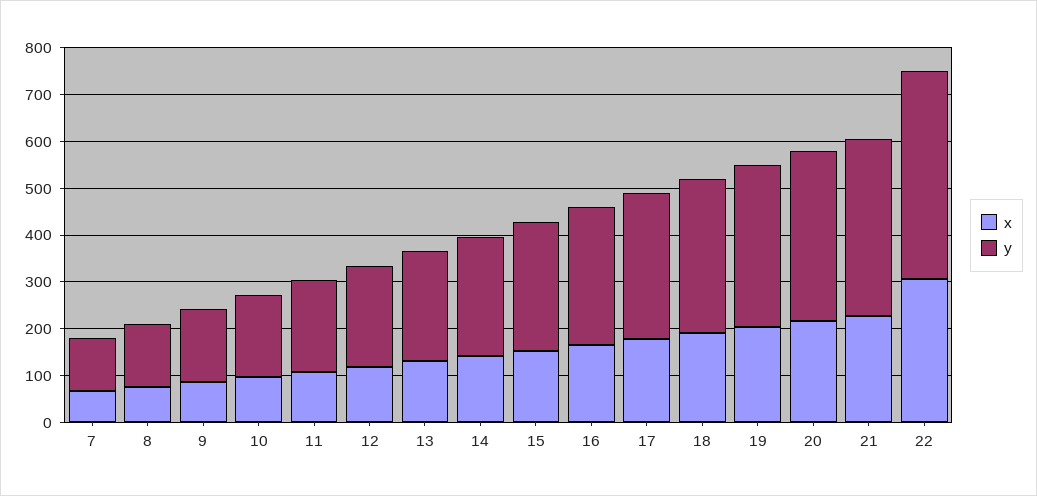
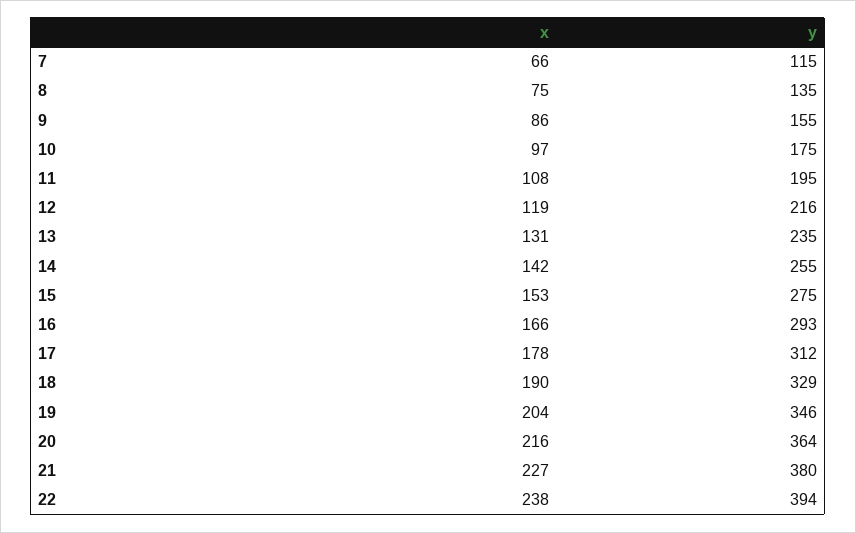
  {
    "x": {
      "7": 66,
      "8": 75,
      "9": 86,
      "10": 97,
      "11": 108,
      "12": 119,
      "13": 131,
      "14": 142,
      "15": 153,
      "16": 166,
      "17": 178,
      "18": 190,
      "19": 204,
      "20": 216,
      "21": 227,
-     "22": 300
+     "22": 238
    },
    "y": {
      "7": 115,
      "8": 135,
      "9": 155,
      "10": 175,
      "11": 195,
      "12": 216,
      "13": 235,
      "14": 255,
      "15": 275,
      "16": 293,
      "17": 312,
      "18": 329,
      "19": 346,
      "20": 364,
      "21": 380,
-     "22": 440
+     "22": 394
    }
  }

